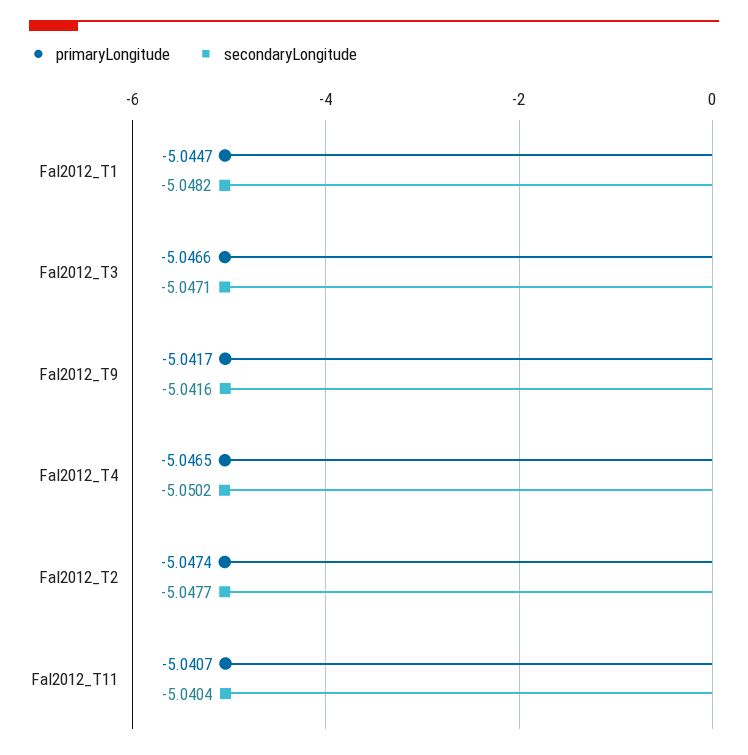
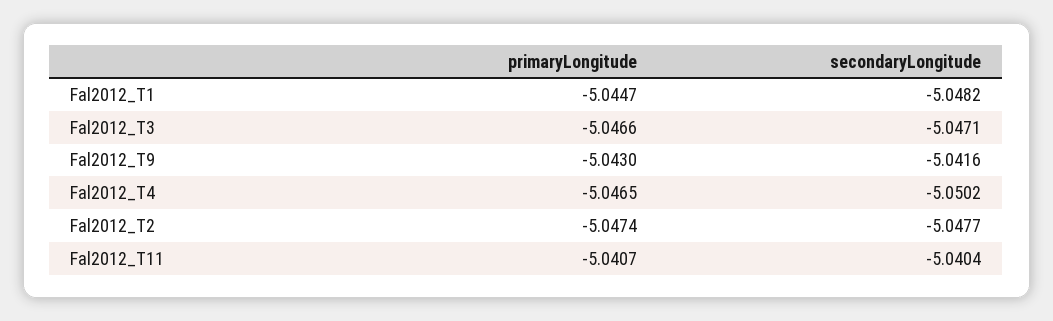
  {
    "primaryLongitude": {
      "Fal2012_T1": -5.0447,
      "Fal2012_T3": -5.0466,
-     "Fal2012_T9": -5.0417,
+     "Fal2012_T9": -5.043,
      "Fal2012_T4": -5.0465,
      "Fal2012_T2": -5.0474,
      "Fal2012_T11": -5.0407
    },
    "secondaryLongitude": {
      "Fal2012_T1": -5.0482,
      "Fal2012_T3": -5.0471,
      "Fal2012_T9": -5.0416,
      "Fal2012_T4": -5.0502,
      "Fal2012_T2": -5.0477,
      "Fal2012_T11": -5.0404
    }
  }

